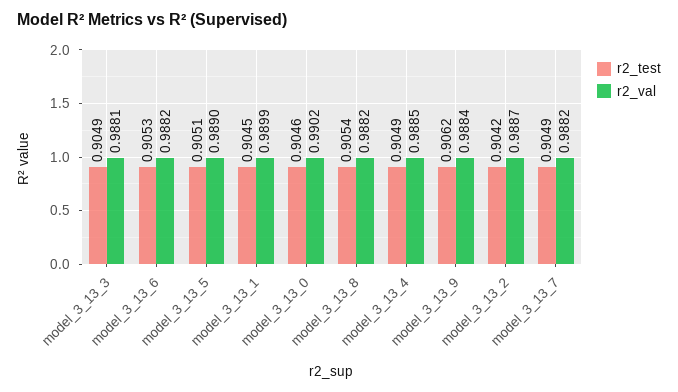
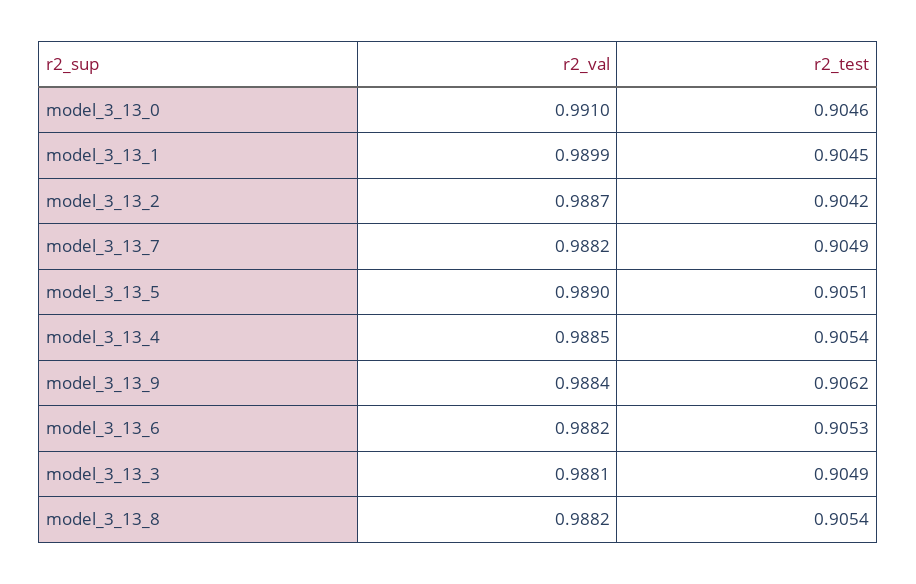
  {
    "r2_test": {
      "model_3_13_3": 0.9049,
      "model_3_13_6": 0.9053,
      "model_3_13_5": 0.9051,
      "model_3_13_1": 0.9045,
      "model_3_13_0": 0.9046,
      "model_3_13_8": 0.9054,
-     "model_3_13_4": 0.9049,
+     "model_3_13_4": 0.9054,
      "model_3_13_9": 0.9062,
      "model_3_13_2": 0.9042,
      "model_3_13_7": 0.9049
    },
    "r2_val": {
      "model_3_13_3": 0.9881,
      "model_3_13_6": 0.9882,
      "model_3_13_5": 0.989,
      "model_3_13_1": 0.9899,
-     "model_3_13_0": 0.9902,
+     "model_3_13_0": 0.991,
      "model_3_13_8": 0.9882,
      "model_3_13_4": 0.9885,
      "model_3_13_9": 0.9884,
      "model_3_13_2": 0.9887,
      "model_3_13_7": 0.9882
    }
  }

